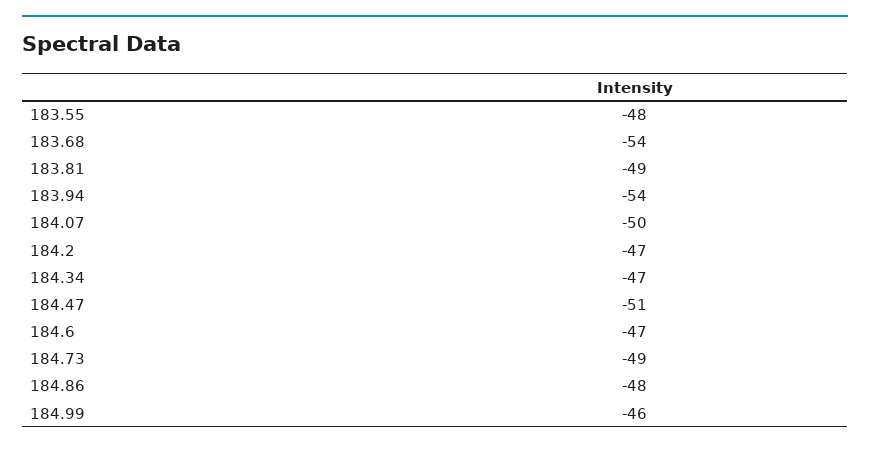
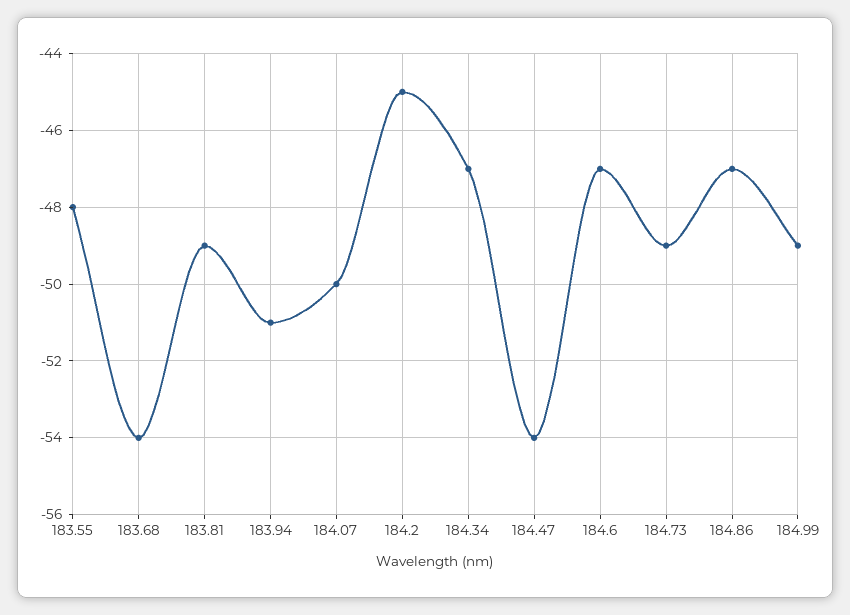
  {
    "183.55": -48,
    "183.68": -54,
    "183.81": -49,
-   "183.94": -54,
+   "183.94": -51,
    "184.07": -50,
-   "184.2": -47,
+   "184.2": -45,
    "184.34": -47,
-   "184.47": -51,
+   "184.47": -54,
    "184.6": -47,
    "184.73": -49,
-   "184.86": -48,
+   "184.86": -47,
-   "184.99": -46
+   "184.99": -49
  }

